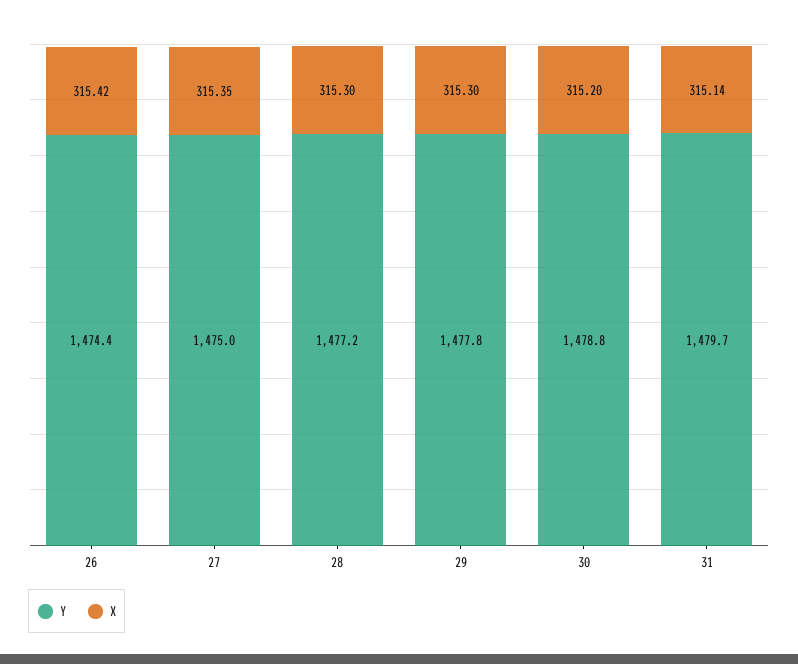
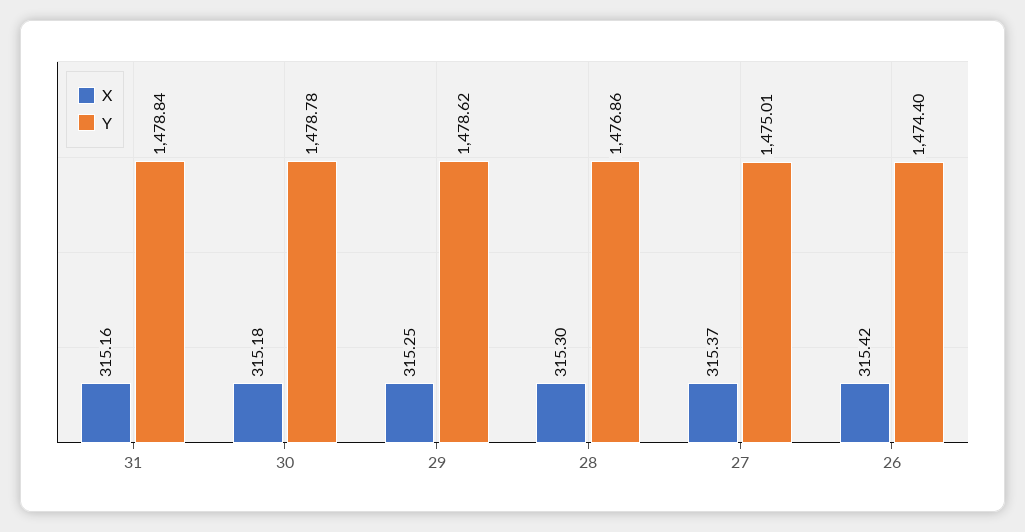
  {
    "Y": {
      "26": 1474.4,
      "27": 1475.01,
-     "28": 1477.2,
+     "28": 1476.86,
-     "29": 1477.8,
+     "29": 1478.62,
      "30": 1478.78,
-     "31": 1479.7
+     "31": 1478.84
    },
    "X": {
      "26": 315.42,
-     "27": 315.35,
+     "27": 315.37,
      "28": 315.3,
-     "29": 315.3,
+     "29": 315.25,
-     "30": 315.2,
+     "30": 315.18,
-     "31": 315.14
+     "31": 315.16
    }
  }

